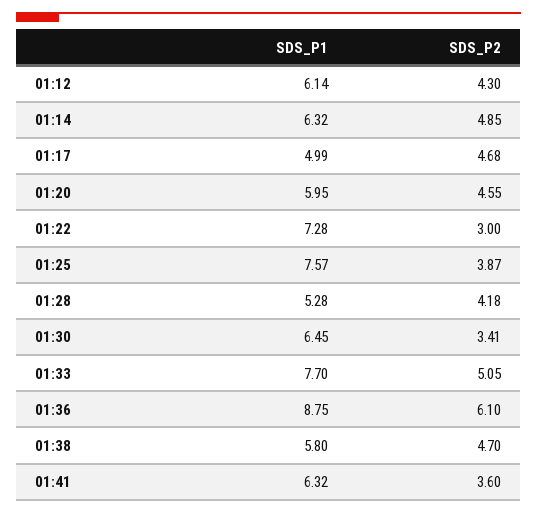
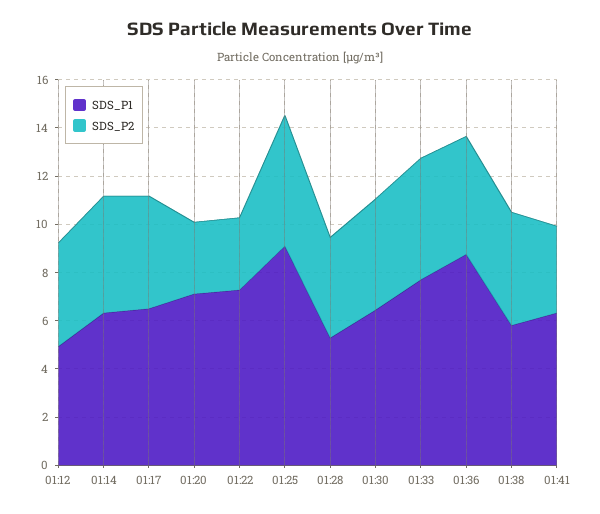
  {
    "SDS_P1": {
-     "01:12": 6.14,
+     "01:12": 5,
      "01:14": 6.32,
-     "01:17": 4.99,
+     "01:17": 6.5,
-     "01:20": 5.95,
+     "01:20": 7,
      "01:22": 7.28,
-     "01:25": 7.57,
+     "01:25": 9,
      "01:28": 5.28,
      "01:30": 6.45,
      "01:33": 7.7,
      "01:36": 8.75,
      "01:38": 5.8,
      "01:41": 6.32
    },
    "SDS_P2": {
      "01:12": 4.3,
      "01:14": 4.85,
      "01:17": 4.68,
-     "01:20": 4.55,
+     "01:20": 3,
      "01:22": 3,
-     "01:25": 3.87,
+     "01:25": 5.5,
      "01:28": 4.18,
-     "01:30": 3.41,
+     "01:30": 4.5,
      "01:33": 5.05,
-     "01:36": 6.1,
+     "01:36": 5,
      "01:38": 4.7,
      "01:41": 3.6
    }
  }

